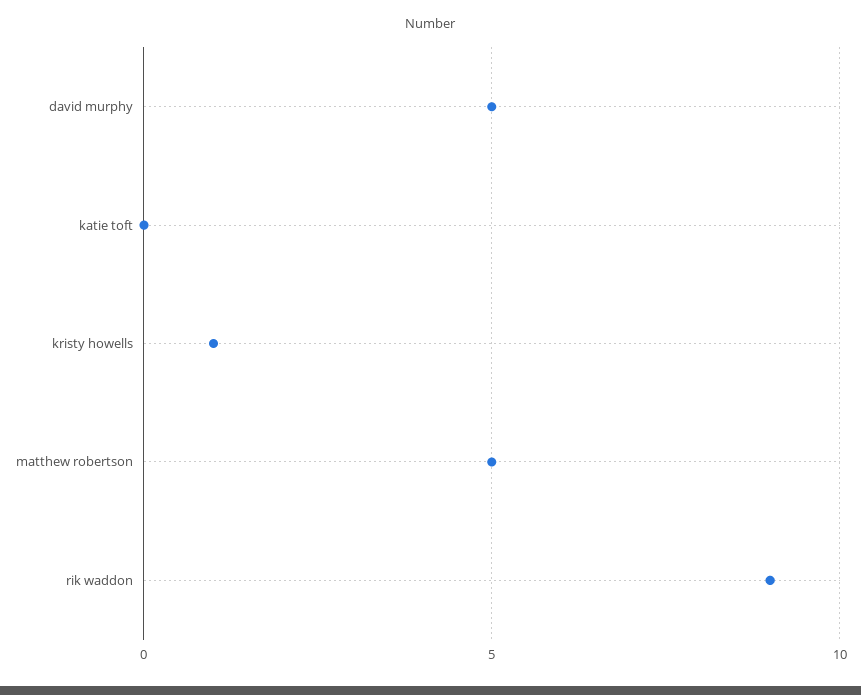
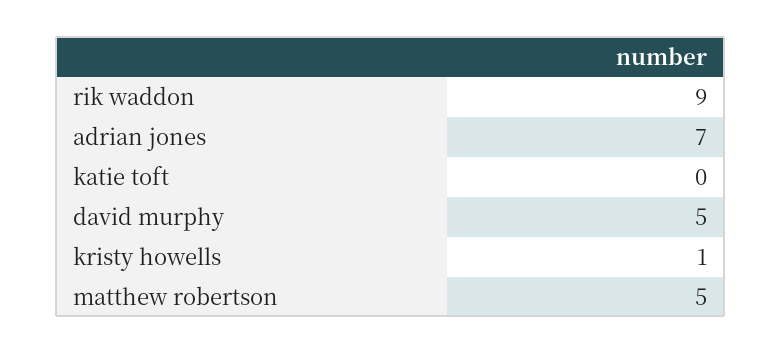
  {
    "david murphy": 5,
    "katie toft": 0,
    "kristy howells": 1,
    "matthew robertson": 5,
-   "rik waddon": 9
+   "rik waddon": 9,
+   "adrian jones": 7
  }

